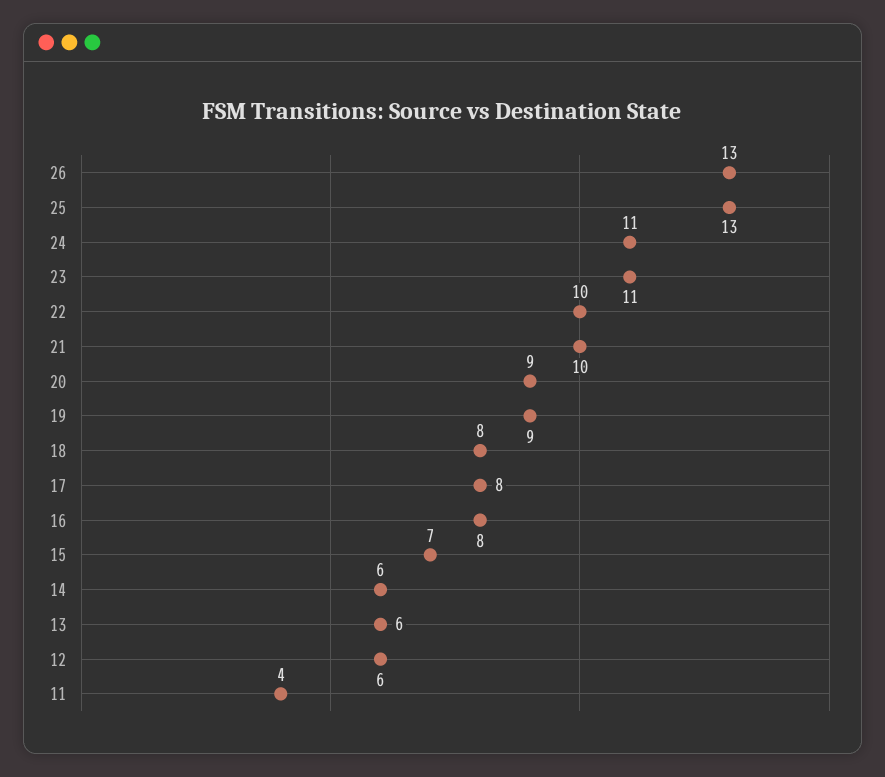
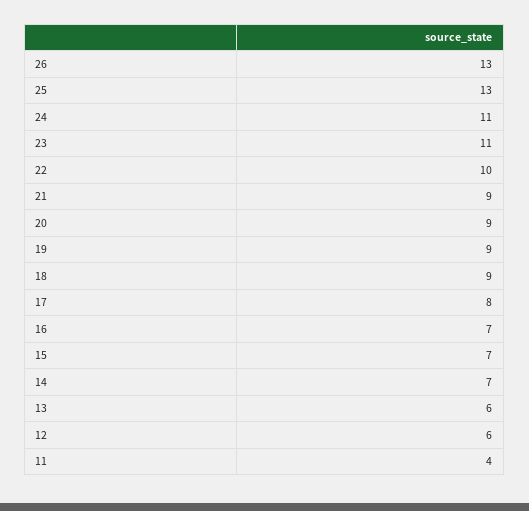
  {
    "26": 13,
    "25": 13,
    "24": 11,
    "23": 11,
    "22": 10,
-   "21": 10,
+   "21": 9,
    "20": 9,
    "19": 9,
-   "18": 8,
+   "18": 9,
    "17": 8,
-   "16": 8,
+   "16": 7,
    "15": 7,
-   "14": 6,
+   "14": 7,
    "13": 6,
    "12": 6,
    "11": 4
  }

